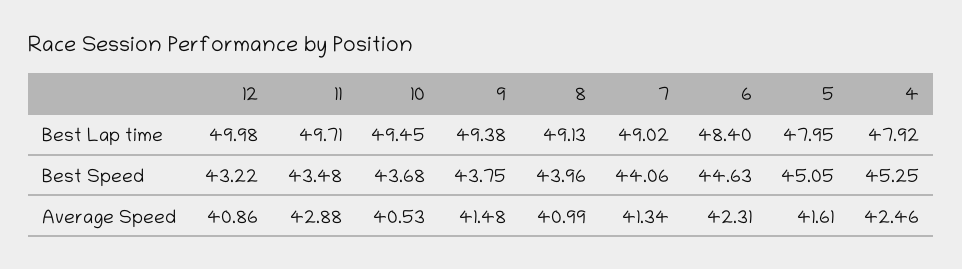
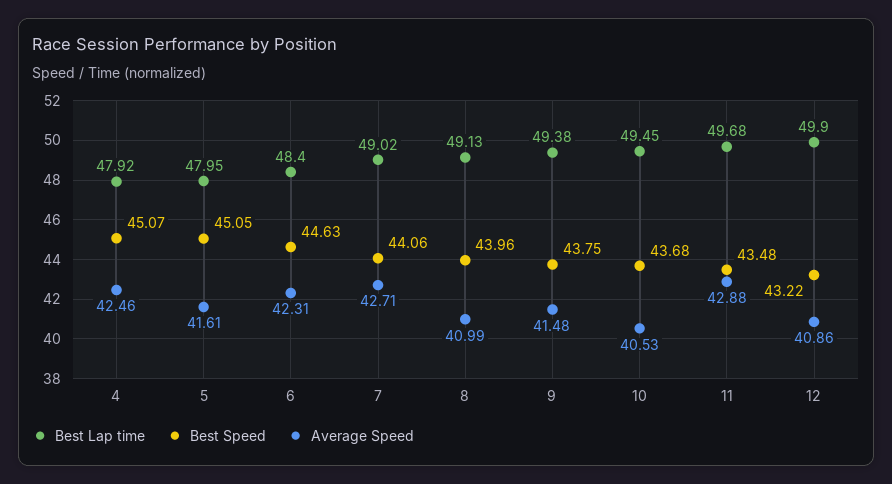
  {
    "Best Lap time": {
-     "12": 49.98,
+     "12": 49.9,
-     "11": 49.71,
+     "11": 49.68,
      "10": 49.45,
      "9": 49.38,
      "8": 49.13,
      "7": 49.02,
      "6": 48.4,
      "5": 47.95,
      "4": 47.92
    },
    "Best Speed": {
      "12": 43.22,
      "11": 43.48,
      "10": 43.68,
      "9": 43.75,
      "8": 43.96,
      "7": 44.06,
      "6": 44.63,
      "5": 45.05,
-     "4": 45.25
+     "4": 45.07
    },
    "Average Speed": {
      "12": 40.86,
      "11": 42.88,
      "10": 40.53,
      "9": 41.48,
      "8": 40.99,
-     "7": 41.34,
+     "7": 42.71,
      "6": 42.31,
      "5": 41.61,
      "4": 42.46
    }
  }

